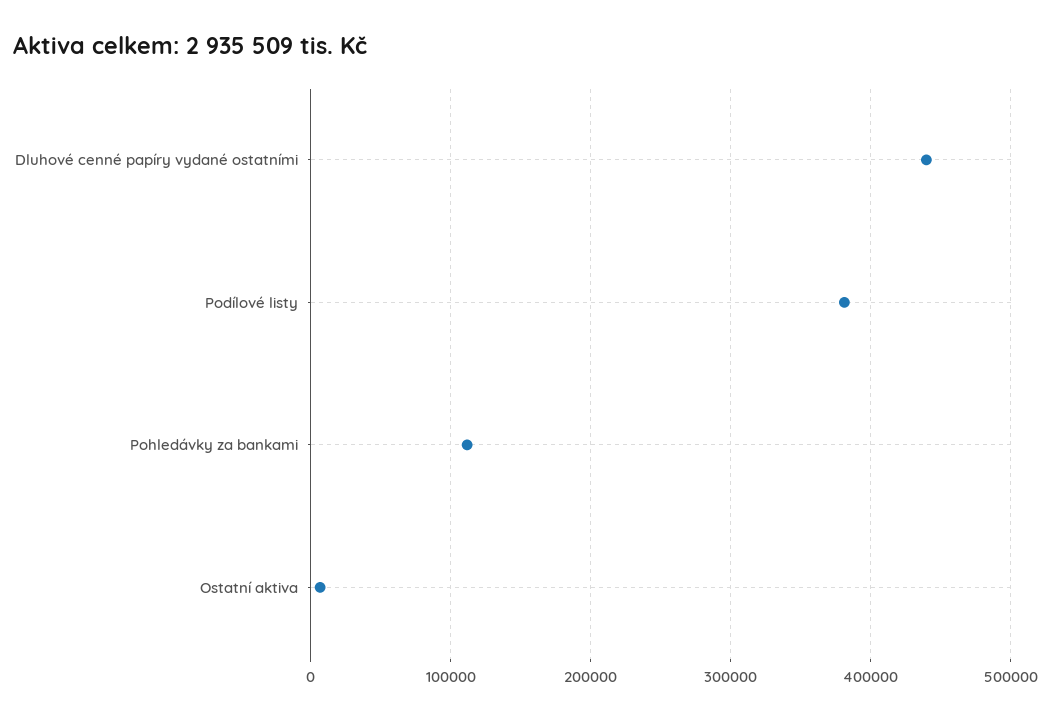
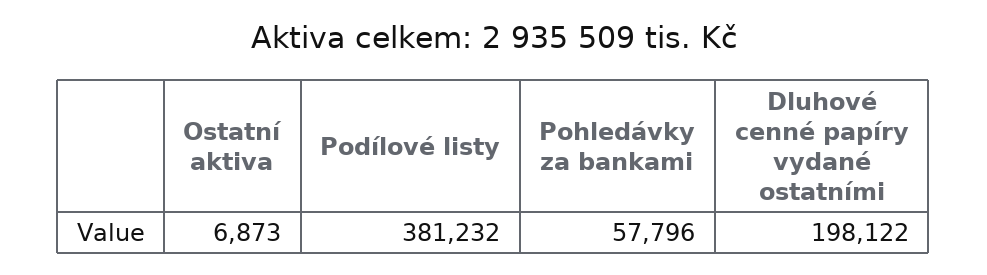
  {
-   "Dluhové cenné papíry vydané ostatními": 440000,
+   "Dluhové cenné papíry vydané ostatními": 198122,
    "Podílové listy": 381232,
-   "Pohledávky za bankami": 110000,
+   "Pohledávky za bankami": 57796,
    "Ostatní aktiva": 6873
  }

